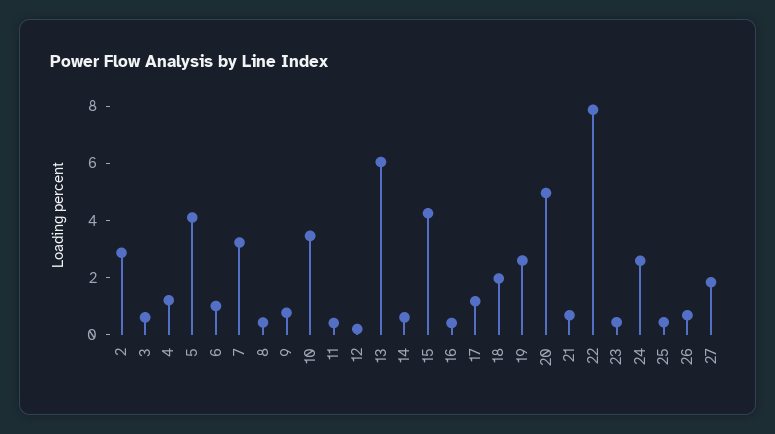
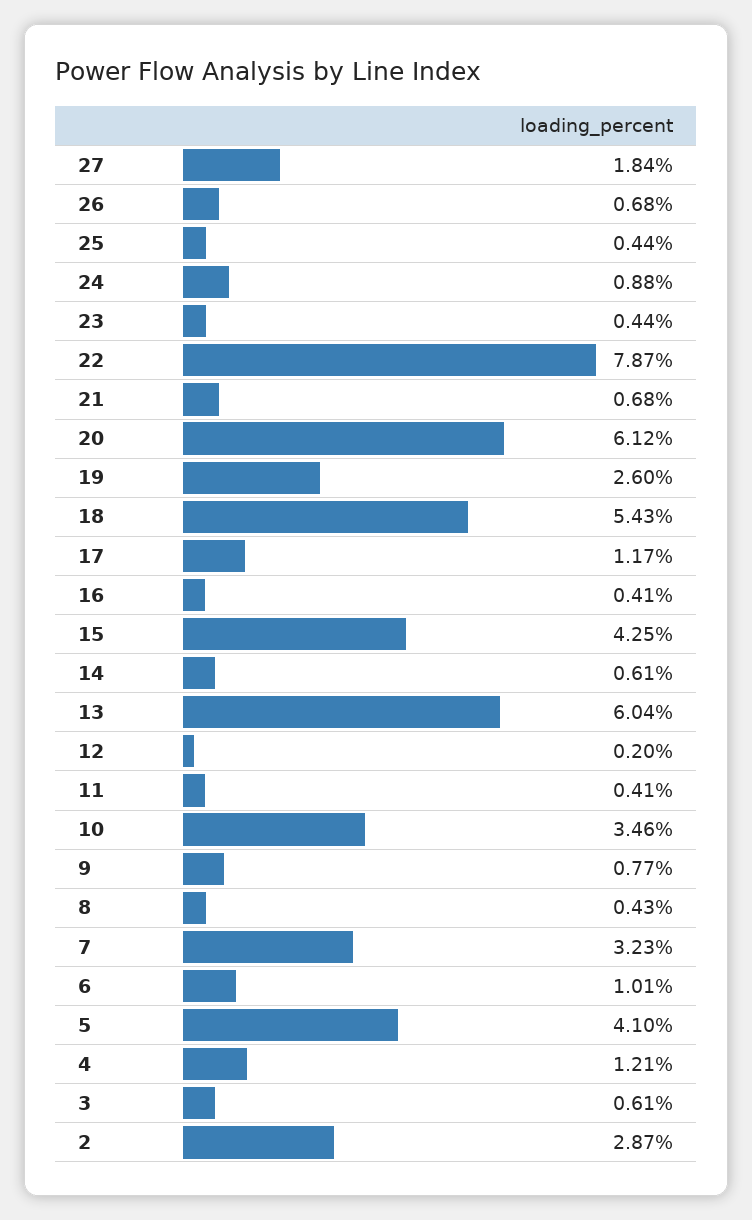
  {
    "2": 2.87,
    "3": 0.61,
    "4": 1.21,
    "5": 4.1,
    "6": 1.01,
    "7": 3.23,
    "8": 0.43,
    "9": 0.77,
    "10": 3.46,
    "11": 0.41,
    "12": 0.2,
    "13": 6.04,
    "14": 0.61,
    "15": 4.25,
    "16": 0.41,
    "17": 1.17,
-   "18": 2,
+   "18": 5.43,
    "19": 2.6,
-   "20": 5,
+   "20": 6.12,
    "21": 0.68,
    "22": 7.87,
    "23": 0.44,
-   "24": 2.5,
+   "24": 0.88,
    "25": 0.44,
    "26": 0.68,
    "27": 1.84
  }

